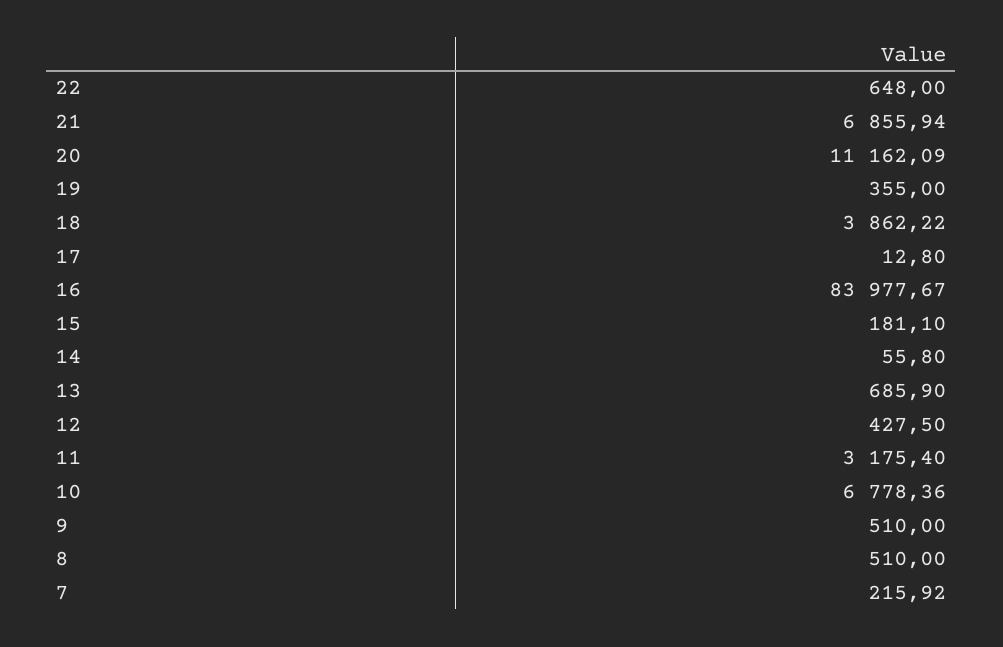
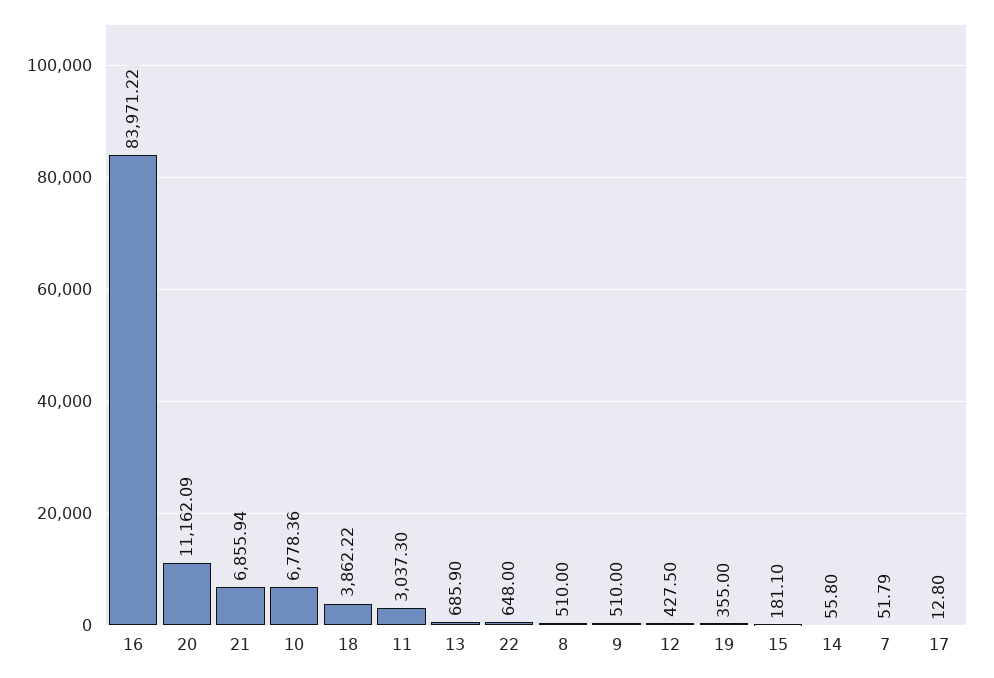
  {
    "22": 648,
    "21": 6855.94,
    "20": 11162.09,
    "19": 355,
    "18": 3862.22,
    "17": 12.8,
-   "16": 83977.67,
+   "16": 83971.22,
    "15": 181.1,
    "14": 55.8,
    "13": 685.9,
    "12": 427.5,
-   "11": 3175.4,
+   "11": 3037.3,
    "10": 6778.36,
    "9": 510,
    "8": 510,
-   "7": 215.92
+   "7": 51.79
  }

